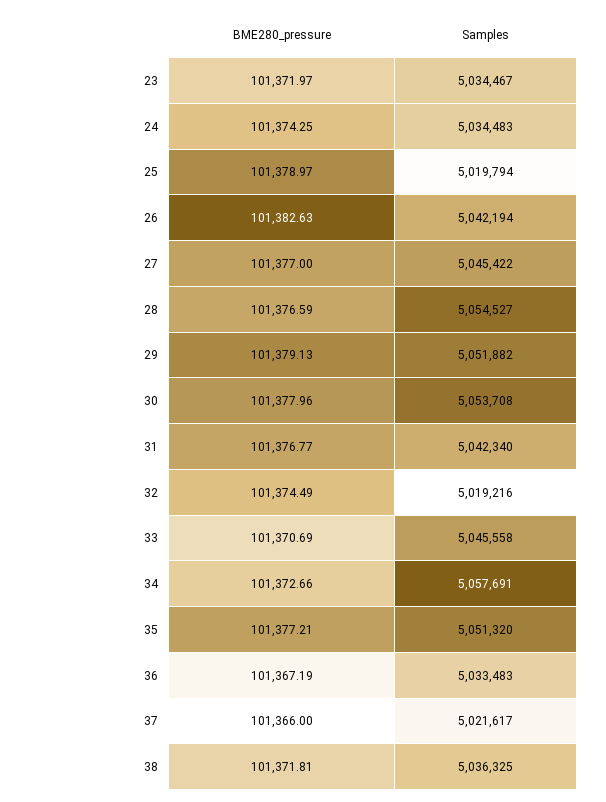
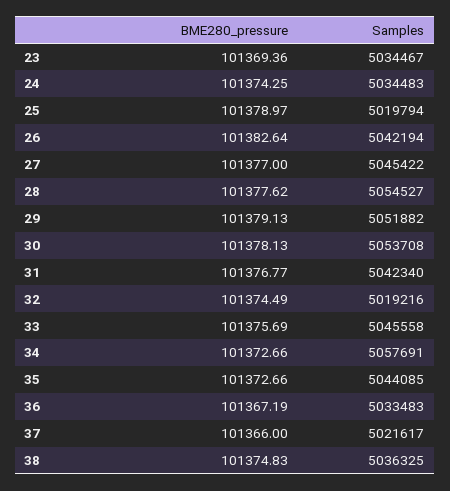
  {
    "BME280_pressure": {
-     "23": 101371.97,
+     "23": 101369.36,
      "24": 101374.25,
      "25": 101378.97,
-     "26": 101382.63,
+     "26": 101382.64,
      "27": 101377,
-     "28": 101376.59,
+     "28": 101377.62,
      "29": 101379.13,
-     "30": 101377.96,
+     "30": 101378.13,
      "31": 101376.77,
      "32": 101374.49,
-     "33": 101370.69,
+     "33": 101375.69,
      "34": 101372.66,
-     "35": 101377.21,
+     "35": 101372.66,
      "36": 101367.19,
      "37": 101366,
-     "38": 101371.81
+     "38": 101374.83
    },
    "Samples": {
      "23": 5034467,
      "24": 5034483,
      "25": 5019794,
      "26": 5042194,
      "27": 5045422,
      "28": 5054527,
      "29": 5051882,
      "30": 5053708,
      "31": 5042340,
      "32": 5019216,
      "33": 5045558,
      "34": 5057691,
-     "35": 5051320,
+     "35": 5044085,
      "36": 5033483,
      "37": 5021617,
      "38": 5036325
    }
  }

